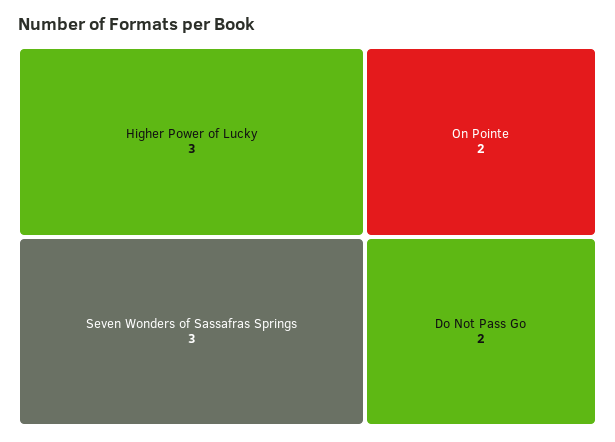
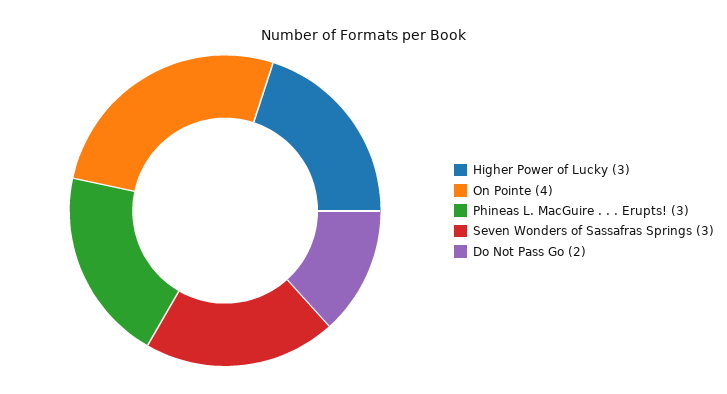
  {
    "Higher Power of Lucky": 3,
    "Seven Wonders of Sassafras Springs": 3,
-   "On Pointe": 2,
+   "On Pointe": 4,
-   "Do Not Pass Go": 2
+   "Do Not Pass Go": 2,
+   "Phineas L. MacGuire . . . Erupts!": 3
  }

